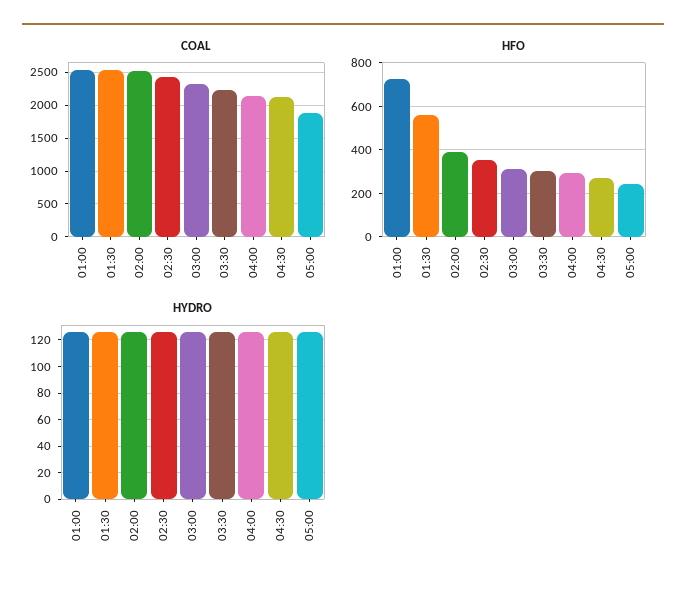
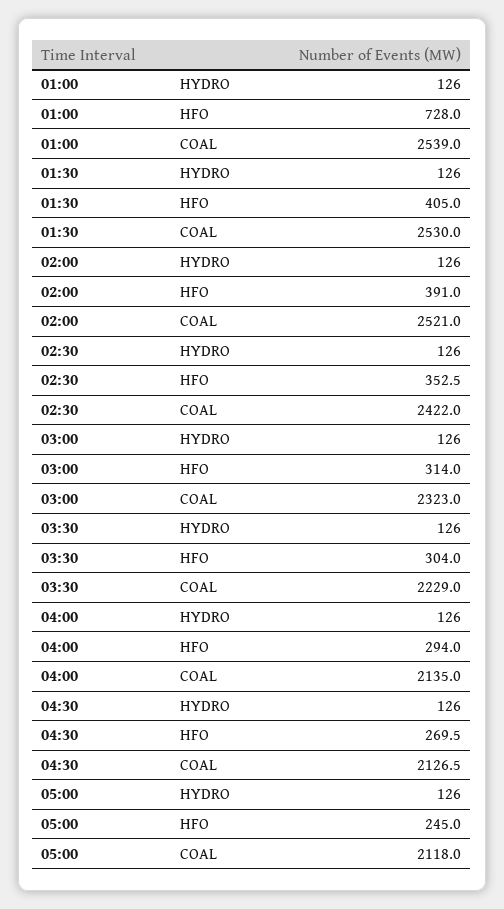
  {
    "COAL": {
      "01:00": 2539,
      "01:30": 2530,
      "02:00": 2521,
      "02:30": 2422,
      "03:00": 2323,
      "03:30": 2229,
      "04:00": 2135,
      "04:30": 2126.5,
-     "05:00": 1900
+     "05:00": 2118
    },
    "HFO": {
      "01:00": 728,
-     "01:30": 550,
+     "01:30": 405,
      "02:00": 391,
      "02:30": 352.5,
      "03:00": 314,
      "03:30": 304,
      "04:00": 294,
      "04:30": 269.5,
      "05:00": 245
    },
    "HYDRO": {
      "01:00": 126,
      "01:30": 126,
      "02:00": 126,
      "02:30": 126,
      "03:00": 126,
      "03:30": 126,
      "04:00": 126,
      "04:30": 126,
      "05:00": 126
    }
  }

